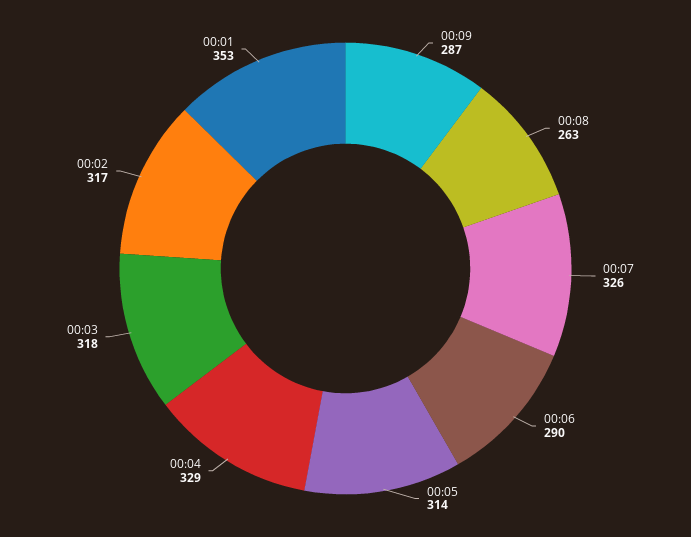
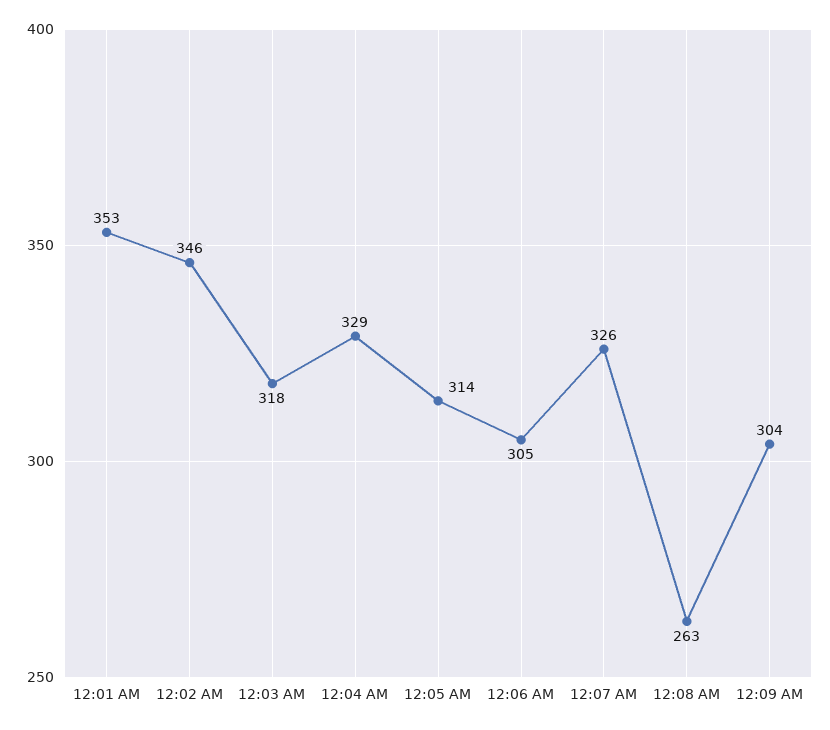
  {
-   "00:09": 287,
+   "00:09": 304,
    "00:08": 263,
    "00:07": 326,
-   "00:06": 290,
+   "00:06": 305,
    "00:05": 314,
    "00:04": 329,
    "00:03": 318,
-   "00:02": 317,
+   "00:02": 346,
    "00:01": 353
  }

